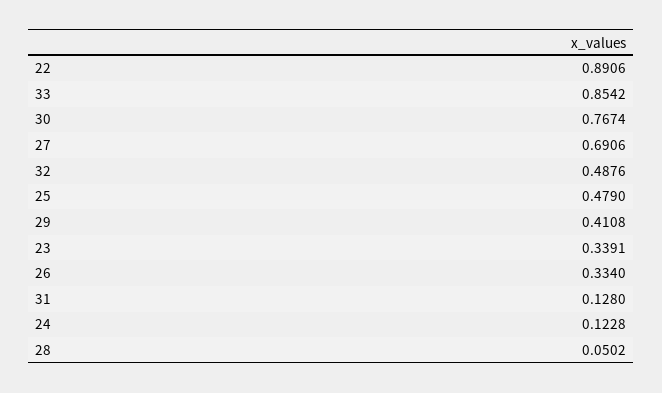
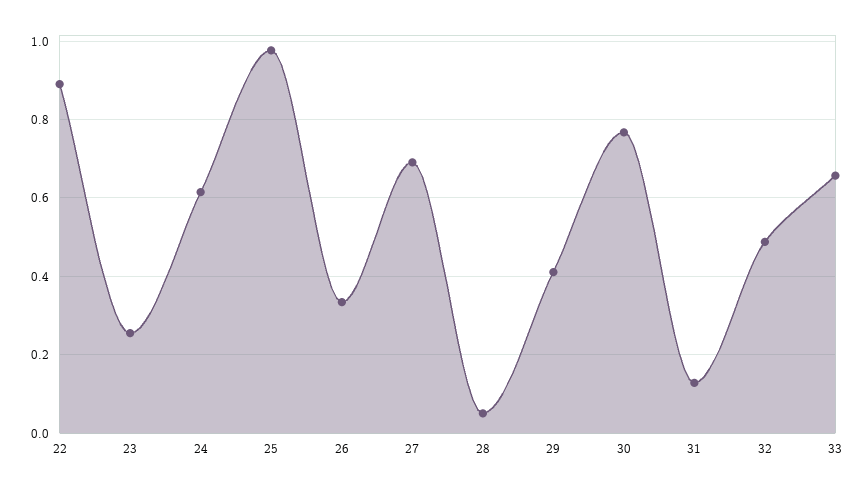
  {
    "22": 0.8906,
-   "33": 0.8542,
+   "33": 0.66,
    "30": 0.7674,
    "27": 0.6906,
    "32": 0.4876,
-   "25": 0.479,
+   "25": 0.98,
    "29": 0.4108,
-   "23": 0.3391,
+   "23": 0.26,
    "26": 0.334,
    "31": 0.128,
-   "24": 0.1228,
+   "24": 0.62,
    "28": 0.0502
  }

